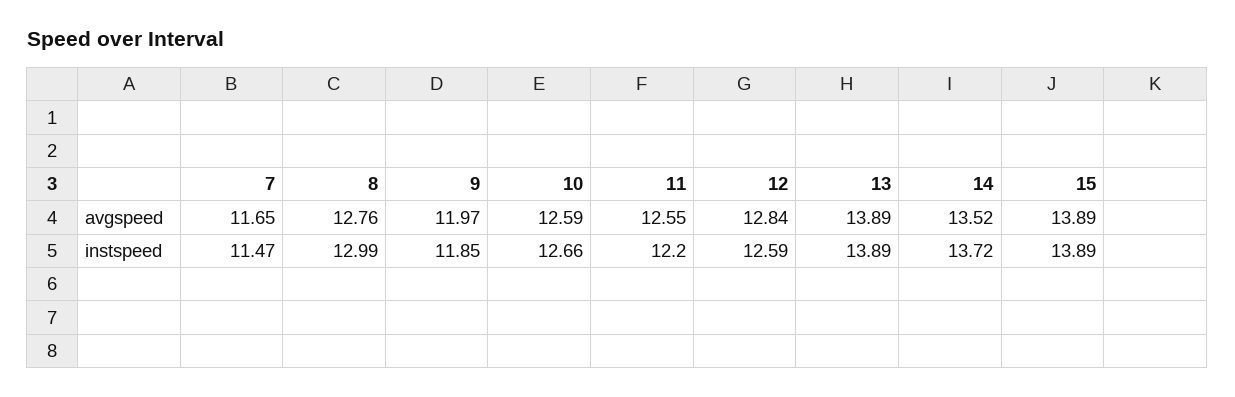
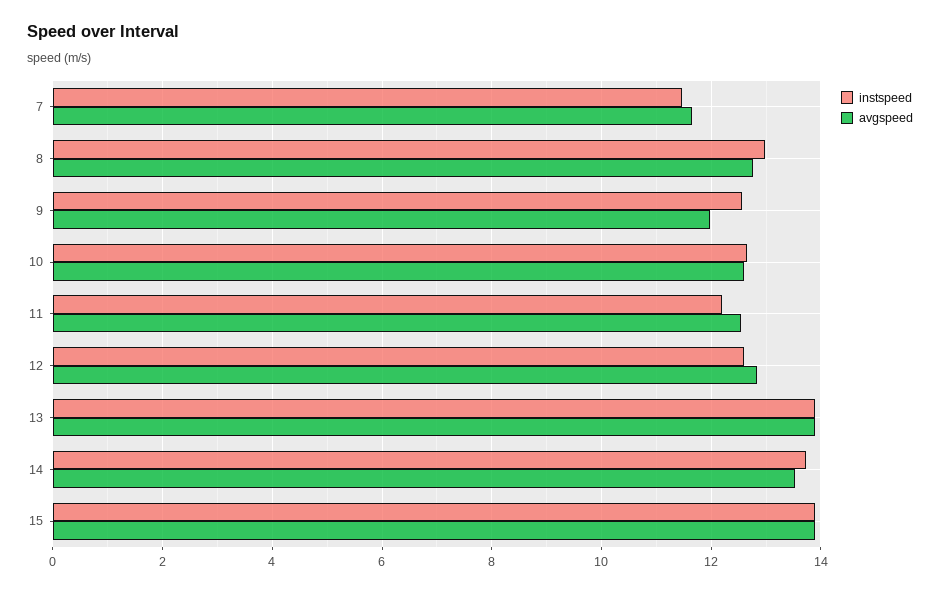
  {
    "avgspeed": {
      "7": 11.65,
      "8": 12.76,
      "9": 11.97,
      "10": 12.59,
      "11": 12.55,
      "12": 12.84,
      "13": 13.89,
      "14": 13.52,
      "15": 13.89
    },
    "instspeed": {
      "7": 11.47,
      "8": 12.99,
-     "9": 11.85,
+     "9": 12.6,
      "10": 12.66,
      "11": 12.2,
      "12": 12.59,
      "13": 13.89,
      "14": 13.72,
      "15": 13.89
    }
  }

